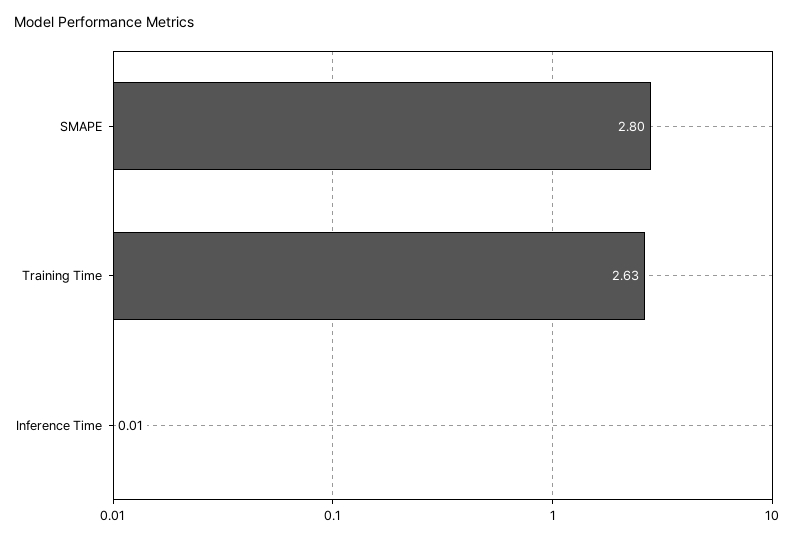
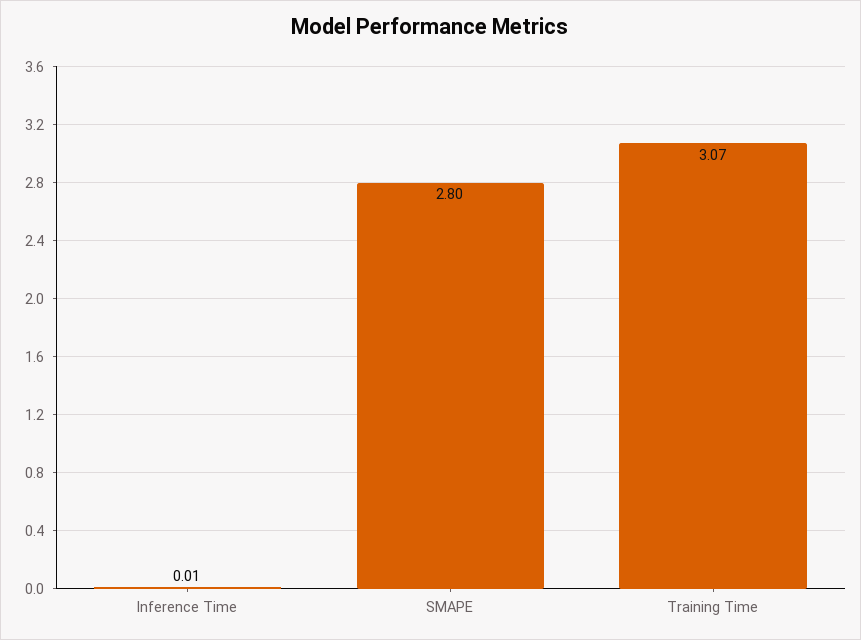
  {
    "SMAPE": 2.8,
-   "Training Time": 2.63,
+   "Training Time": 3.07,
    "Inference Time": 0.01
  }

